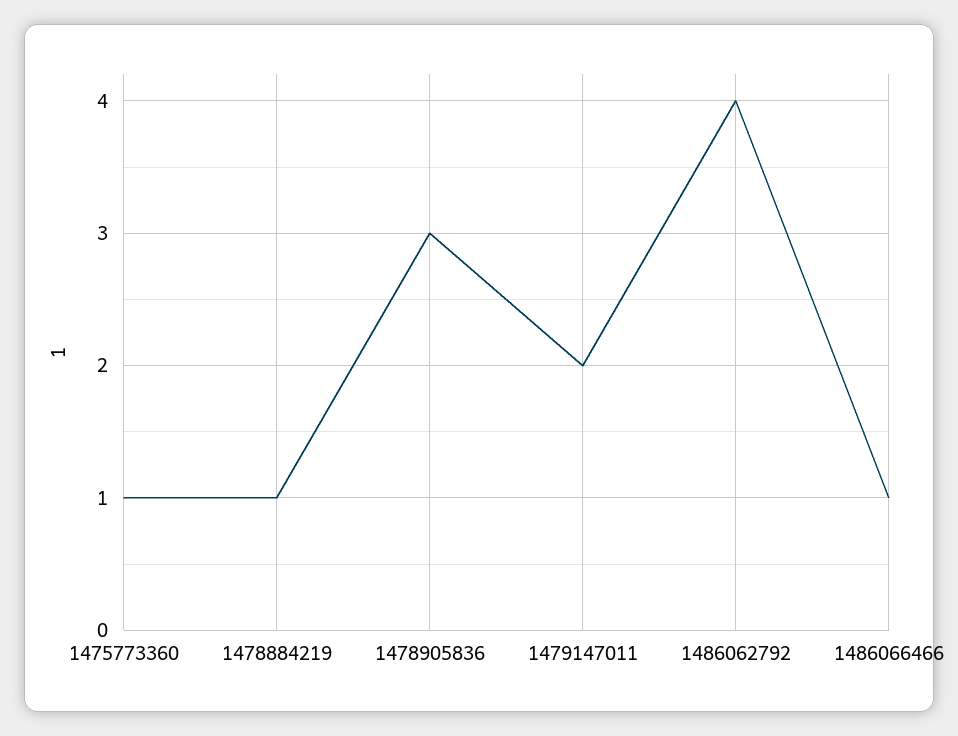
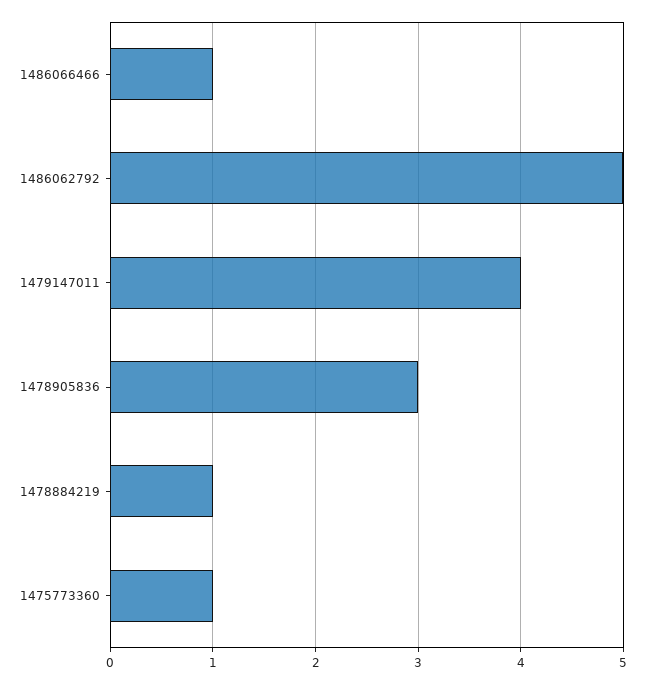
  {
    "1475773360": 1,
    "1478884219": 1,
    "1478905836": 3,
-   "1479147011": 2,
+   "1479147011": 4,
-   "1486062792": 4,
+   "1486062792": 5,
    "1486066466": 1
  }

